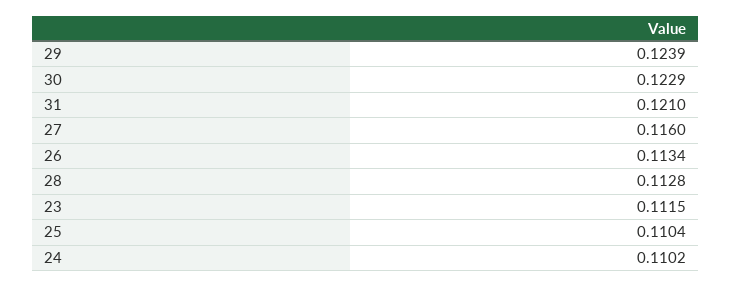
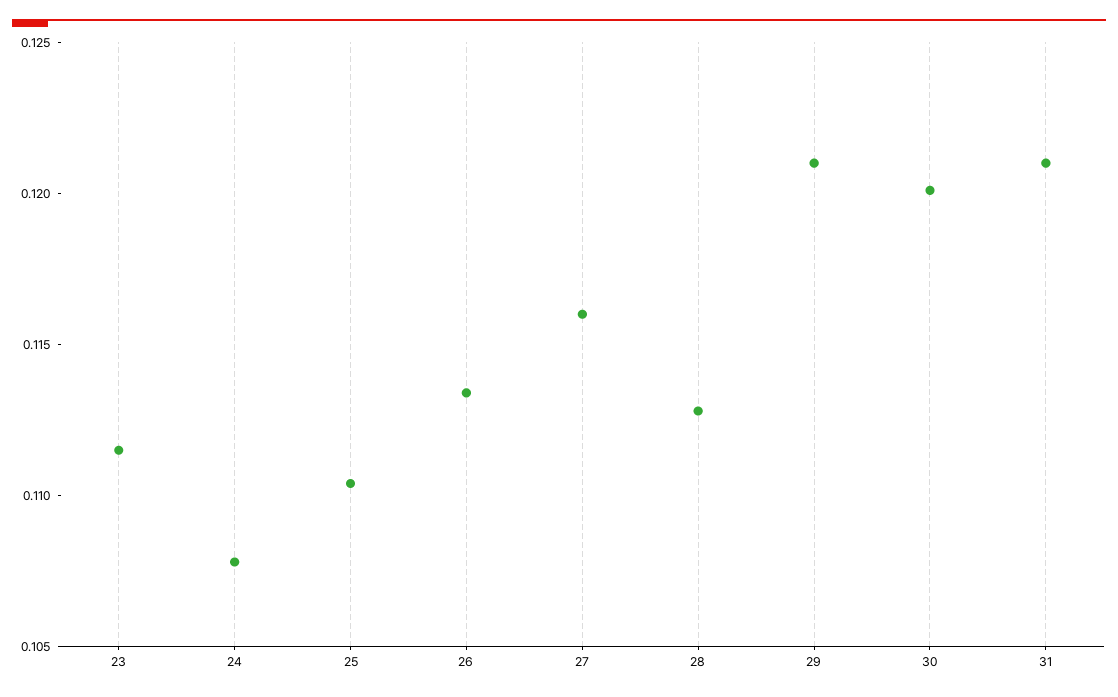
  {
-   "29": 0.1239,
+   "29": 0.121,
-   "30": 0.1229,
+   "30": 0.12,
    "31": 0.121,
    "27": 0.116,
    "26": 0.1134,
    "28": 0.1128,
    "23": 0.1115,
    "25": 0.1104,
-   "24": 0.1102
+   "24": 0.108
  }

